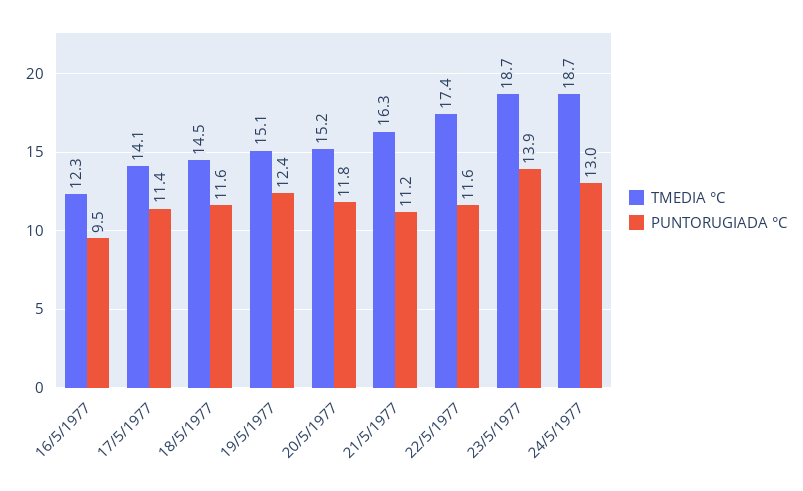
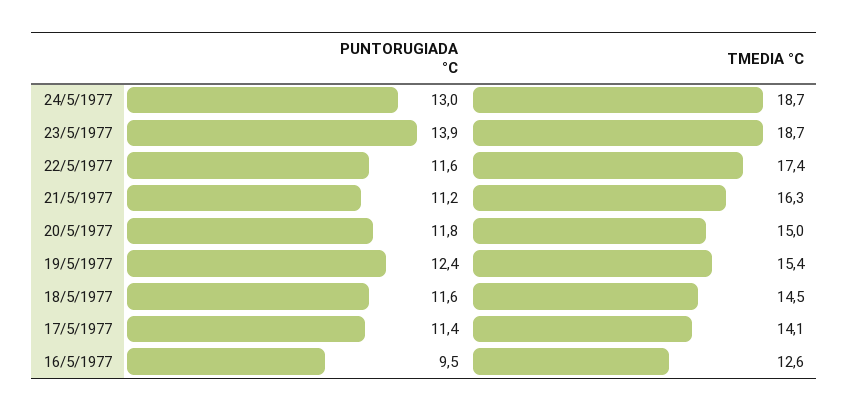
  {
    "TMEDIA °C": {
-     "16/5/1977": 12.3,
+     "16/5/1977": 12.6,
      "17/5/1977": 14.1,
      "18/5/1977": 14.5,
-     "19/5/1977": 15.1,
+     "19/5/1977": 15.4,
-     "20/5/1977": 15.2,
+     "20/5/1977": 15,
      "21/5/1977": 16.3,
      "22/5/1977": 17.4,
      "23/5/1977": 18.7,
      "24/5/1977": 18.7
    },
    "PUNTORUGIADA °C": {
      "16/5/1977": 9.5,
      "17/5/1977": 11.4,
      "18/5/1977": 11.6,
      "19/5/1977": 12.4,
      "20/5/1977": 11.8,
      "21/5/1977": 11.2,
      "22/5/1977": 11.6,
      "23/5/1977": 13.9,
      "24/5/1977": 13
    }
  }

